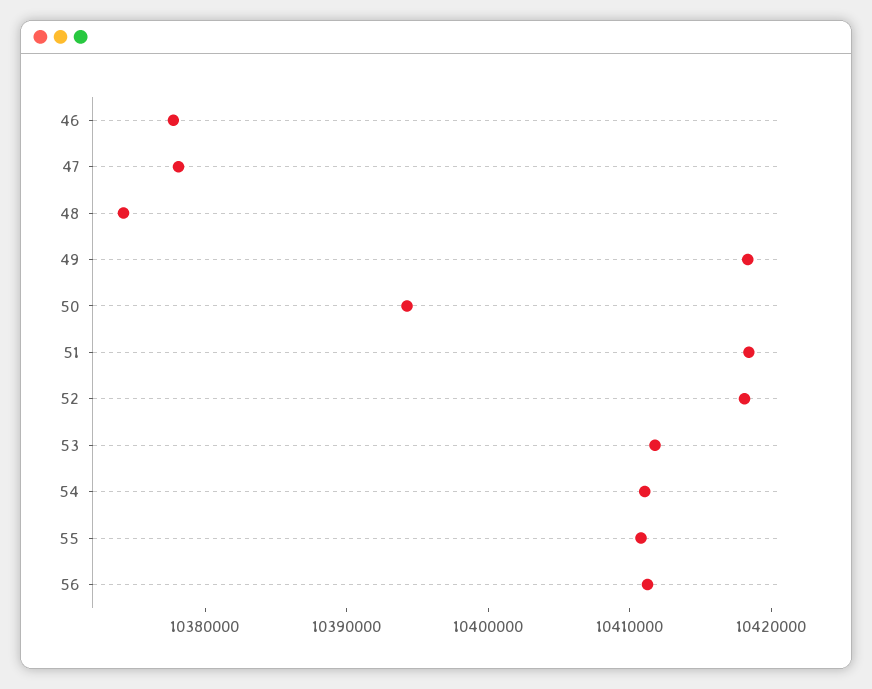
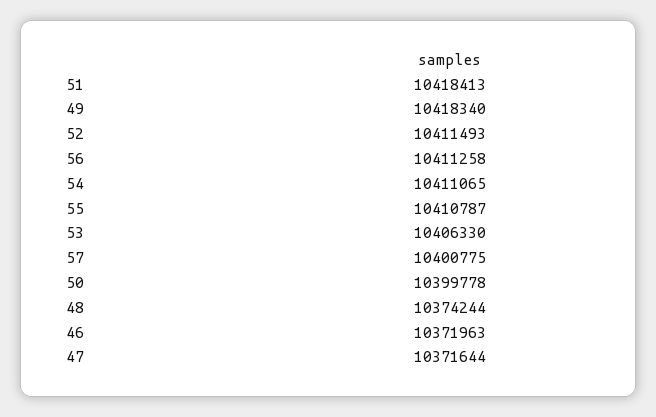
  {
-   "46": 10378000,
+   "46": 10371963,
-   "47": 10378000,
+   "47": 10371644,
    "48": 10374244,
    "49": 10418340,
-   "50": 10394000,
+   "50": 10399778,
    "51": 10418413,
-   "52": 10418000,
+   "52": 10411493,
-   "53": 10412000,
+   "53": 10406330,
    "54": 10411065,
    "55": 10410787,
-   "56": 10411258
+   "56": 10411258,
+   "57": 10400775
  }

